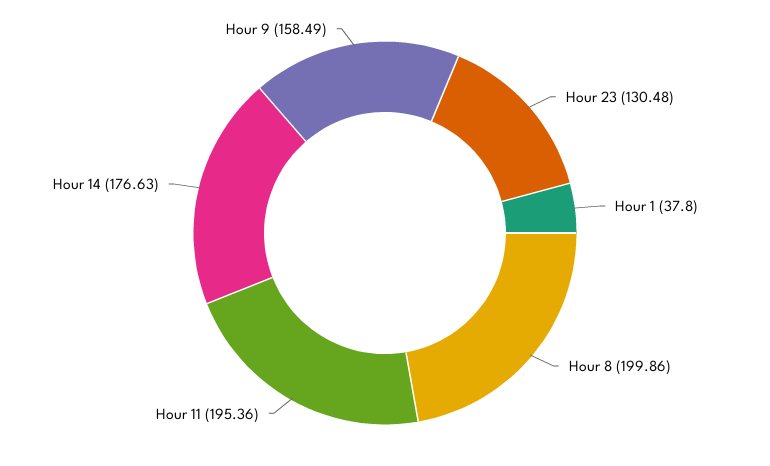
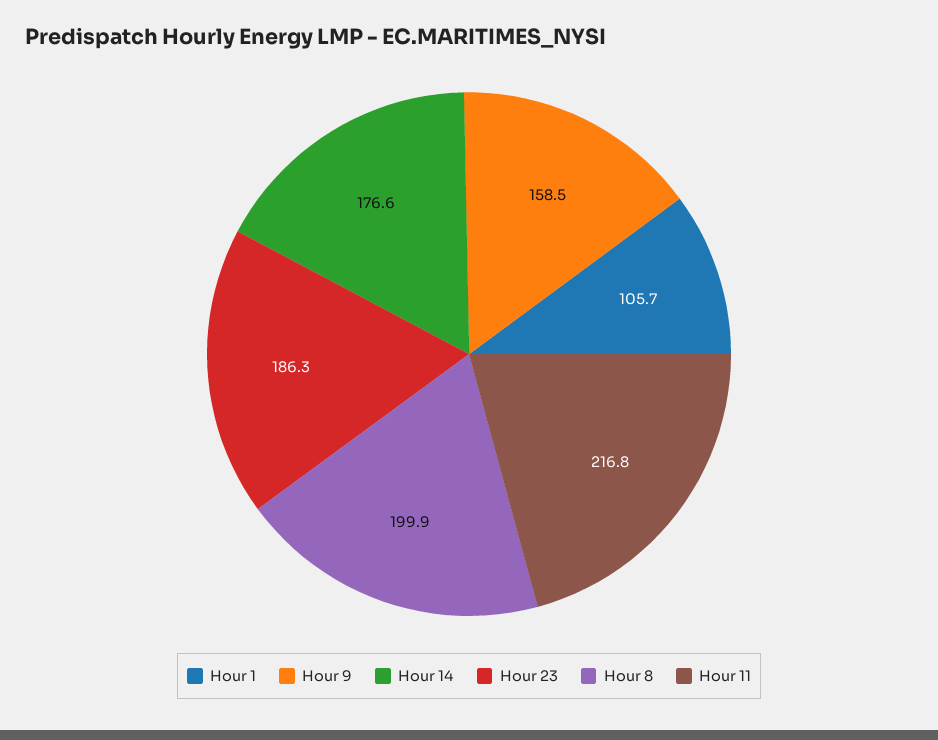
  {
-   "Hour 23": 130.48,
+   "Hour 23": 186.3,
-   "Hour 1": 37.8,
+   "Hour 1": 105.7,
    "Hour 8": 199.86,
-   "Hour 11": 195.36,
+   "Hour 11": 216.8,
    "Hour 14": 176.63,
    "Hour 9": 158.49
  }

